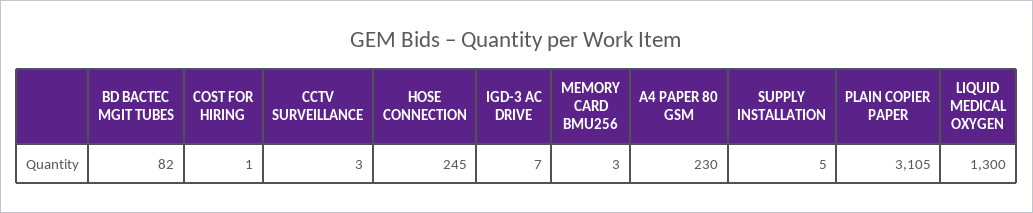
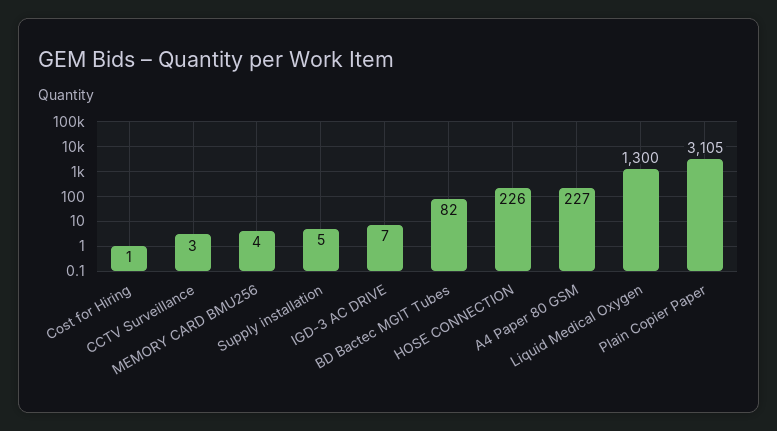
  {
    "BD BACTEC MGIT TUBES": 82,
    "COST FOR HIRING": 1,
    "CCTV SURVEILLANCE": 3,
-   "HOSE CONNECTION": 245,
+   "HOSE CONNECTION": 226,
    "IGD-3 AC DRIVE": 7,
-   "MEMORY CARD BMU256": 3,
+   "MEMORY CARD BMU256": 4,
-   "A4 PAPER 80 GSM": 230,
+   "A4 PAPER 80 GSM": 227,
    "SUPPLY INSTALLATION": 5,
    "PLAIN COPIER PAPER": 3105,
    "LIQUID MEDICAL OXYGEN": 1300
  }

